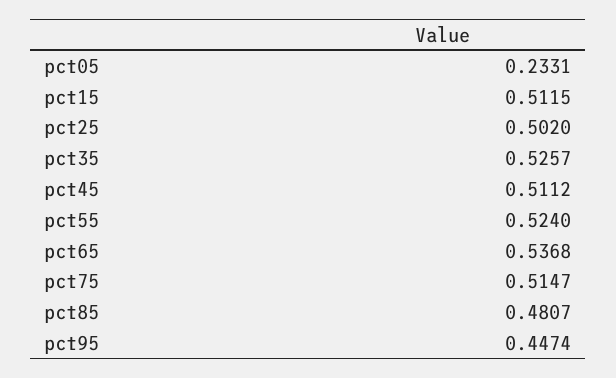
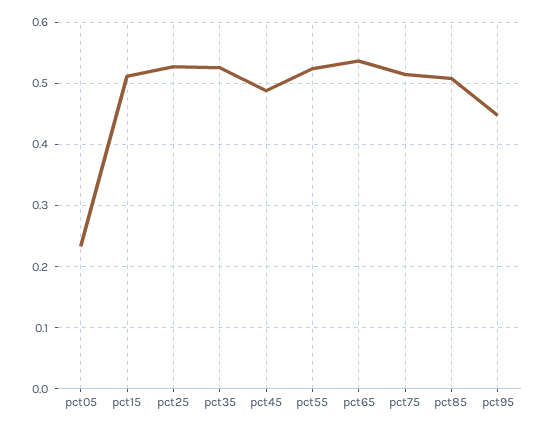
  {
    "pct05": 0.2331,
    "pct15": 0.5115,
-   "pct25": 0.502,
+   "pct25": 0.53,
    "pct35": 0.5257,
-   "pct45": 0.5112,
+   "pct45": 0.49,
    "pct55": 0.524,
    "pct65": 0.5368,
    "pct75": 0.5147,
-   "pct85": 0.4807,
+   "pct85": 0.51,
    "pct95": 0.4474
  }

